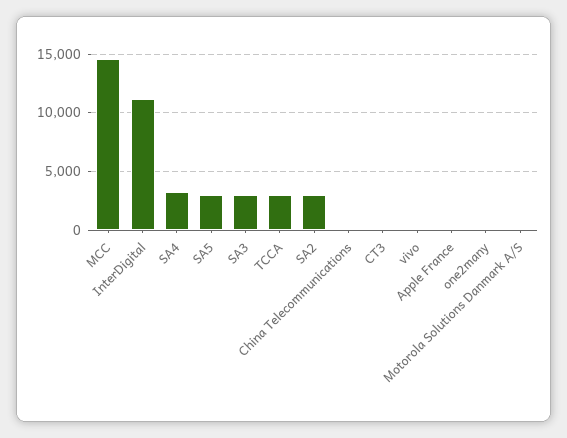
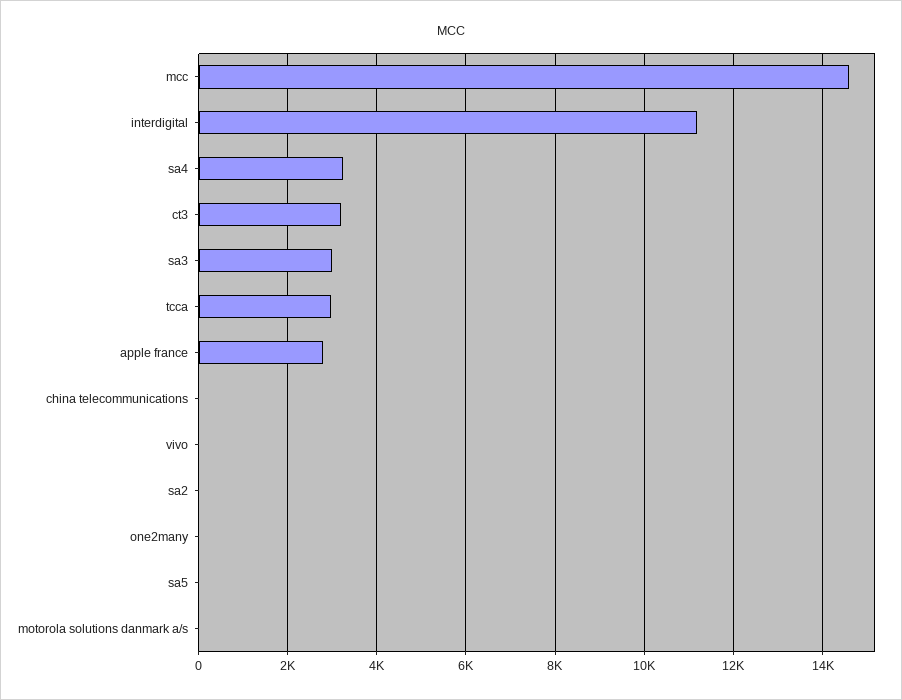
  {
    "MCC": 14600,
    "InterDigital": 11200,
    "SA4": 3200,
-   "SA5": 3000,
+   "SA5": 0,
    "SA3": 3000,
    "TCCA": 3000,
-   "SA2": 3000,
+   "SA2": 0,
    "China Telecommunications": 0,
-   "CT3": 0,
+   "CT3": 3200,
    "vivo": 0,
-   "Apple France": 0,
+   "Apple France": 2800,
    "one2many": 0,
    "Motorola Solutions Danmark A/S": 0
  }

